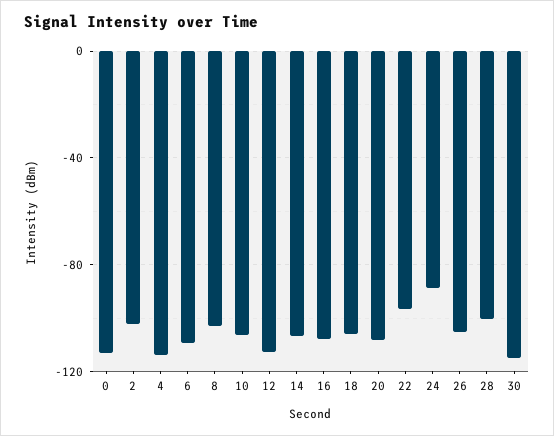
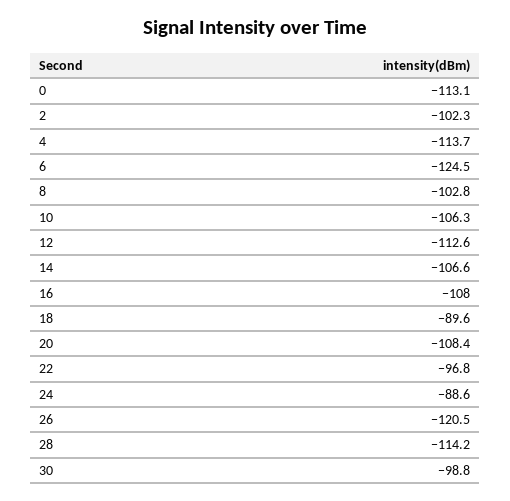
  {
    "0": -113.1,
    "2": -102.3,
    "4": -113.7,
-   "6": -110,
+   "6": -124.5,
    "8": -102.8,
    "10": -106.3,
    "12": -112.6,
    "14": -106.6,
    "16": -108,
-   "18": -105,
+   "18": -89.6,
    "20": -108.4,
    "22": -96.8,
    "24": -88.6,
-   "26": -105,
+   "26": -120.5,
-   "28": -100,
+   "28": -114.2,
-   "30": -115
+   "30": -98.8
  }

